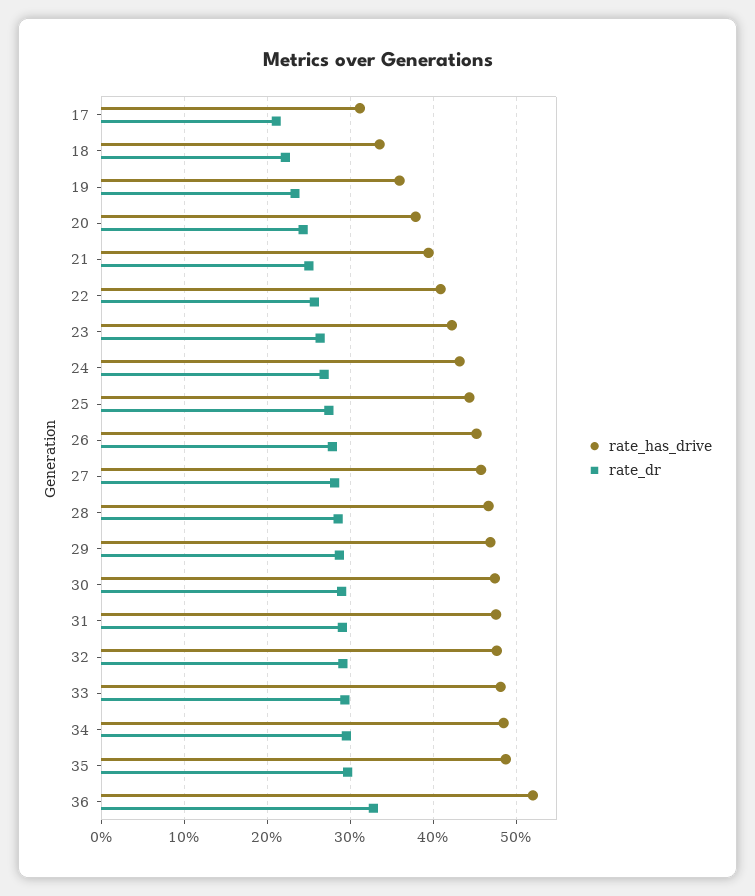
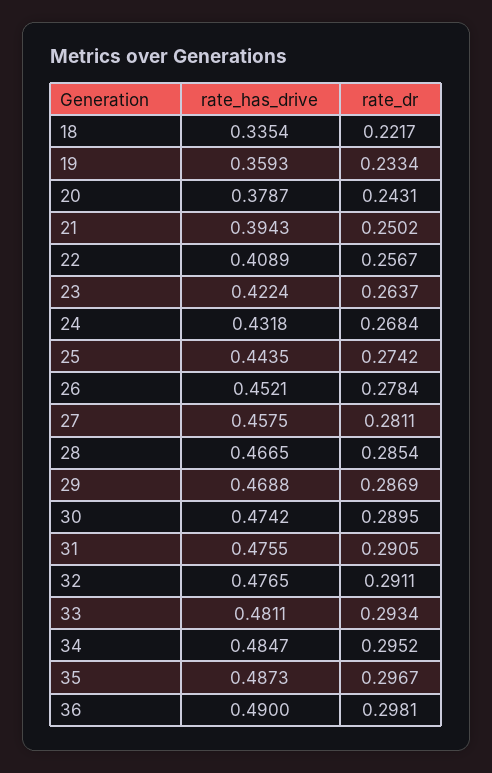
  {
    "rate_has_drive": {
-     "17": 0.31,
      "18": 0.3354,
      "19": 0.3593,
      "20": 0.3787,
      "21": 0.3943,
      "22": 0.4089,
      "23": 0.4224,
      "24": 0.4318,
      "25": 0.4435,
      "26": 0.4521,
      "27": 0.4575,
      "28": 0.4665,
      "29": 0.4688,
      "30": 0.4742,
      "31": 0.4755,
      "32": 0.4765,
      "33": 0.4811,
      "34": 0.4847,
      "35": 0.4873,
-     "36": 0.52
+     "36": 0.49
    },
    "rate_dr": {
-     "17": 0.21,
      "18": 0.2217,
      "19": 0.2334,
      "20": 0.2431,
      "21": 0.2502,
      "22": 0.2567,
      "23": 0.2637,
      "24": 0.2684,
      "25": 0.2742,
      "26": 0.2784,
      "27": 0.2811,
      "28": 0.2854,
      "29": 0.2869,
      "30": 0.2895,
      "31": 0.2905,
      "32": 0.2911,
      "33": 0.2934,
      "34": 0.2952,
      "35": 0.2967,
-     "36": 0.33
+     "36": 0.2981
    }
  }

